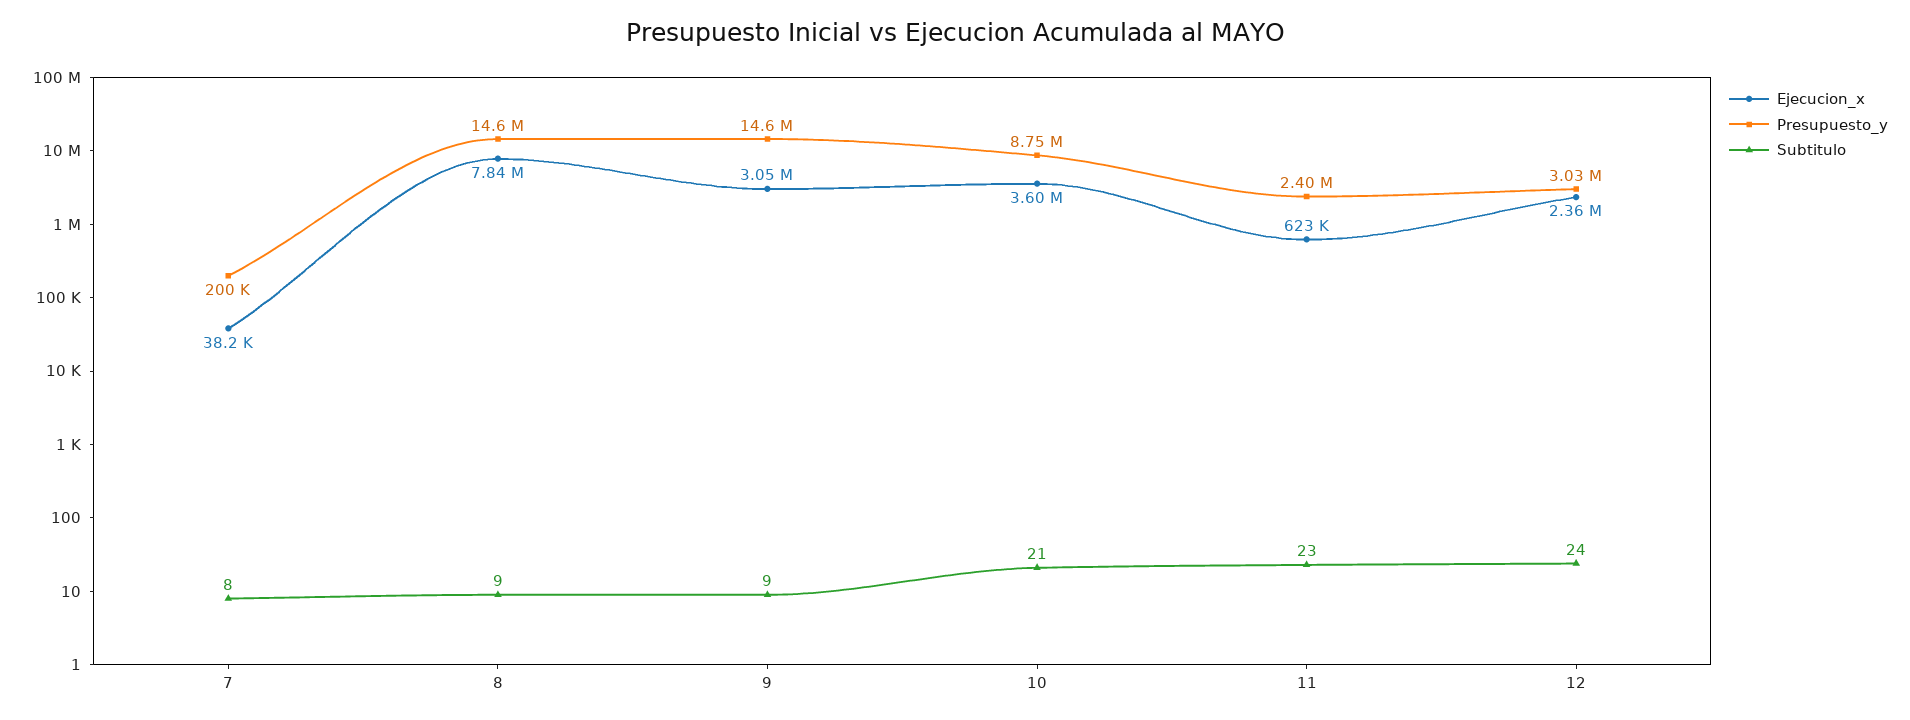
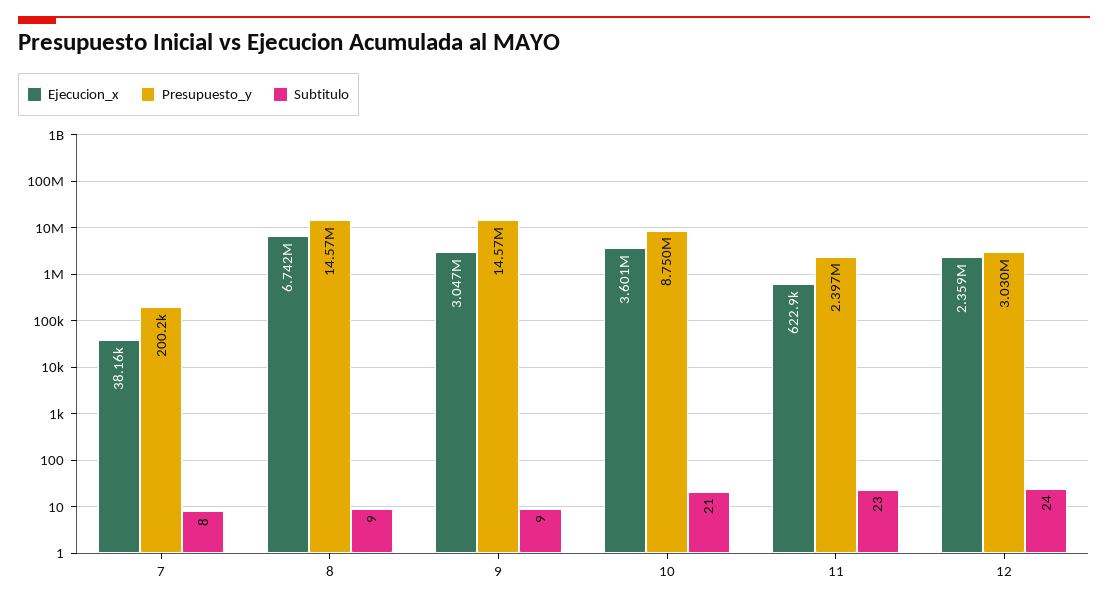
  {
    "Ejecucion_x": {
      "7": 38160,
-     "8": 7840000,
+     "8": 6742000,
      "9": 3047000,
      "10": 3601000,
      "11": 622900,
      "12": 2359000
    },
    "Presupuesto_y": {
      "7": 200200,
      "8": 14570000,
      "9": 14570000,
      "10": 8750000,
      "11": 2397000,
      "12": 3030000
    },
    "Subtitulo": {
      "7": 8,
      "8": 9,
      "9": 9,
      "10": 21,
      "11": 23,
      "12": 24
    }
  }

